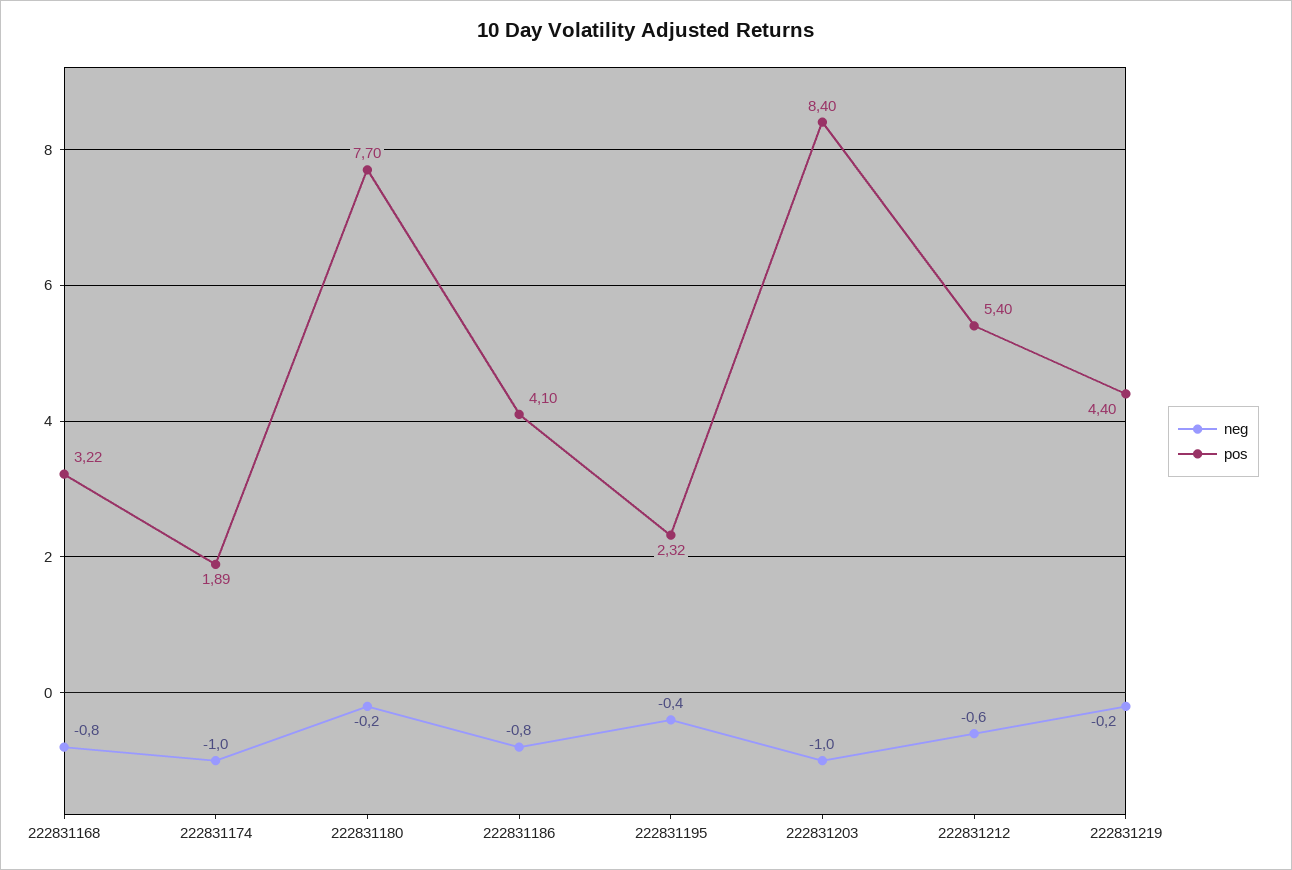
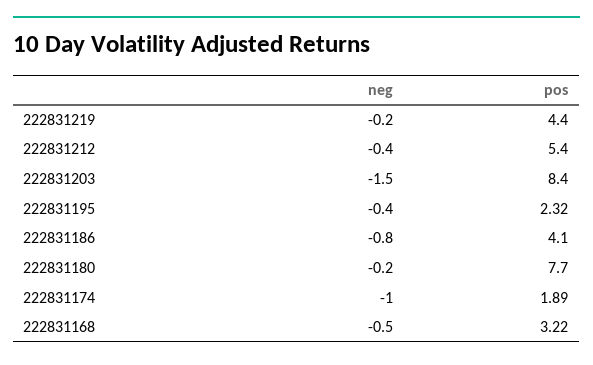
  {
    "neg": {
-     "222831168": -0.8,
+     "222831168": -0.5,
      "222831174": -1,
      "222831180": -0.2,
      "222831186": -0.8,
      "222831195": -0.4,
-     "222831203": -1,
+     "222831203": -1.5,
-     "222831212": -0.6,
+     "222831212": -0.4,
      "222831219": -0.2
    },
    "pos": {
      "222831168": 3.22,
      "222831174": 1.89,
      "222831180": 7.7,
      "222831186": 4.1,
      "222831195": 2.32,
      "222831203": 8.4,
      "222831212": 5.4,
      "222831219": 4.4
    }
  }

